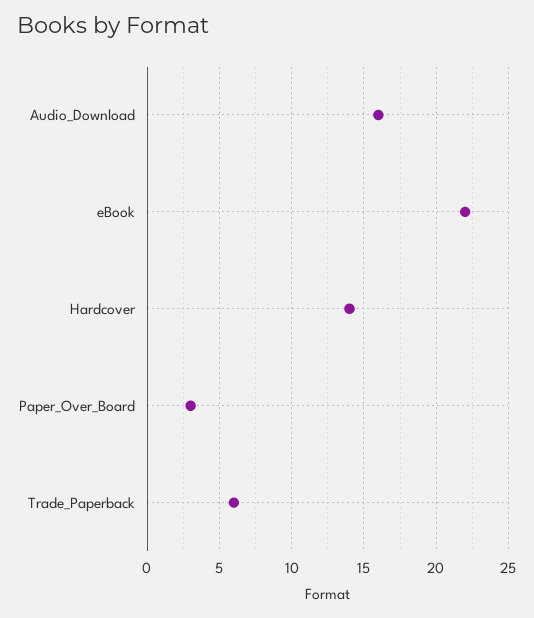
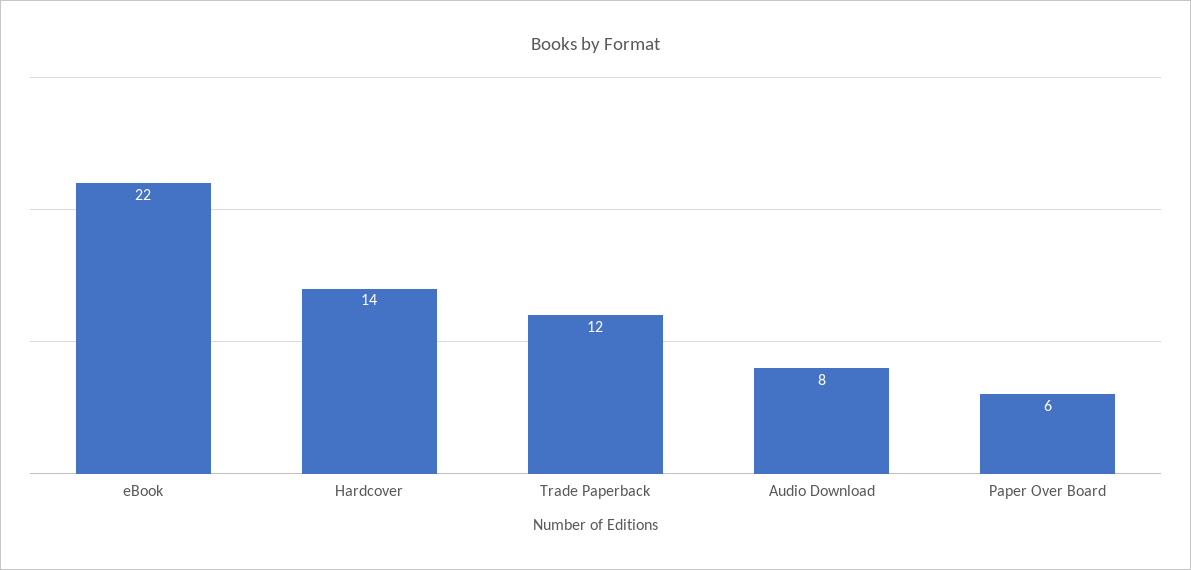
  {
-   "Audio_Download": 16,
+   "Audio_Download": 8,
    "eBook": 22,
    "Hardcover": 14,
-   "Paper_Over_Board": 3,
+   "Paper_Over_Board": 6,
-   "Trade_Paperback": 6
+   "Trade_Paperback": 12
  }

